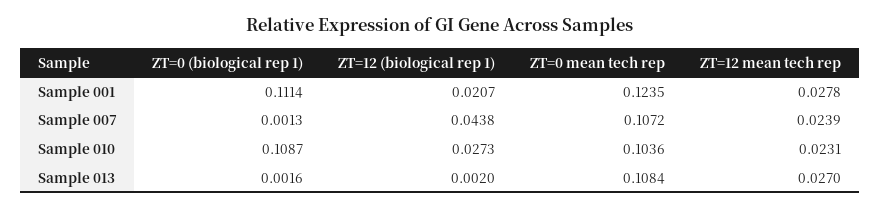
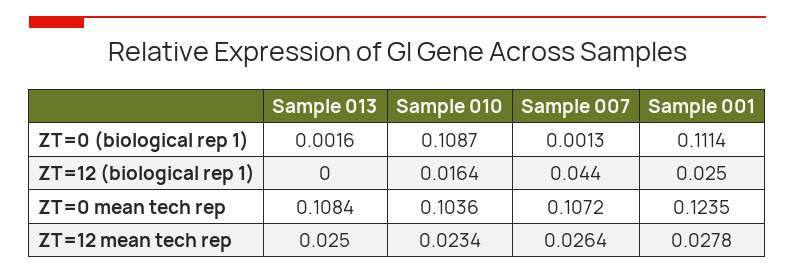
  {
    "ZT=0 (biological rep 1)": {
      "Sample 001": 0.1114,
      "Sample 007": 0.0013,
      "Sample 010": 0.1087,
      "Sample 013": 0.0016
    },
    "ZT=12 (biological rep 1)": {
-     "Sample 001": 0.0207,
+     "Sample 001": 0.025,
-     "Sample 007": 0.0438,
+     "Sample 007": 0.044,
-     "Sample 010": 0.0273,
+     "Sample 010": 0.0164,
-     "Sample 013": 0.002
+     "Sample 013": 0
    },
    "ZT=0 mean tech rep": {
      "Sample 001": 0.1235,
      "Sample 007": 0.1072,
      "Sample 010": 0.1036,
      "Sample 013": 0.1084
    },
    "ZT=12 mean tech rep": {
      "Sample 001": 0.0278,
-     "Sample 007": 0.0239,
+     "Sample 007": 0.0264,
-     "Sample 010": 0.0231,
+     "Sample 010": 0.0234,
-     "Sample 013": 0.027
+     "Sample 013": 0.025
    }
  }

